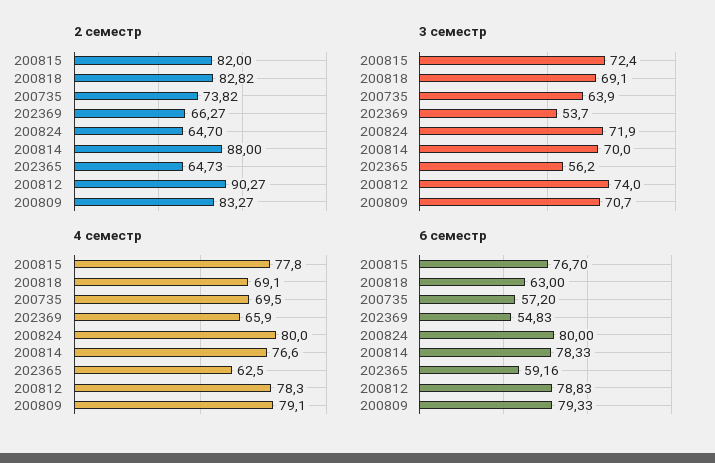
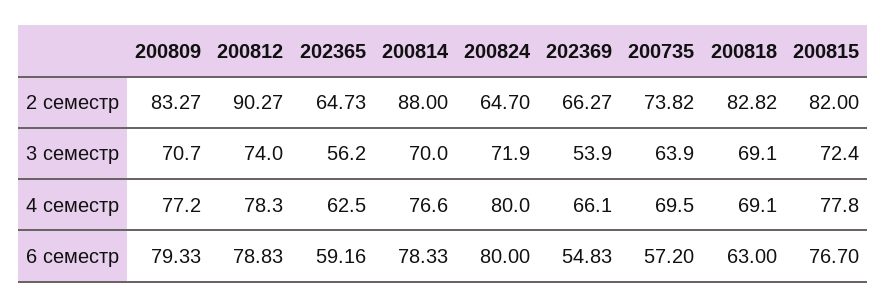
  {
    "2 семестр": {
      "200815": 82,
      "200818": 82.82,
      "200735": 73.82,
      "202369": 66.27,
      "200824": 64.7,
      "200814": 88,
      "202365": 64.73,
      "200812": 90.27,
      "200809": 83.27
    },
    "3 семестр": {
      "200815": 72.4,
      "200818": 69.1,
      "200735": 63.9,
-     "202369": 53.7,
+     "202369": 53.9,
      "200824": 71.9,
      "200814": 70,
      "202365": 56.2,
      "200812": 74,
      "200809": 70.7
    },
    "4 семестр": {
      "200815": 77.8,
      "200818": 69.1,
      "200735": 69.5,
-     "202369": 65.9,
+     "202369": 66.1,
      "200824": 80,
      "200814": 76.6,
      "202365": 62.5,
      "200812": 78.3,
-     "200809": 79.1
+     "200809": 77.2
    },
    "6 семестр": {
      "200815": 76.7,
      "200818": 63,
      "200735": 57.2,
      "202369": 54.83,
      "200824": 80,
      "200814": 78.33,
      "202365": 59.16,
      "200812": 78.83,
      "200809": 79.33
    }
  }

